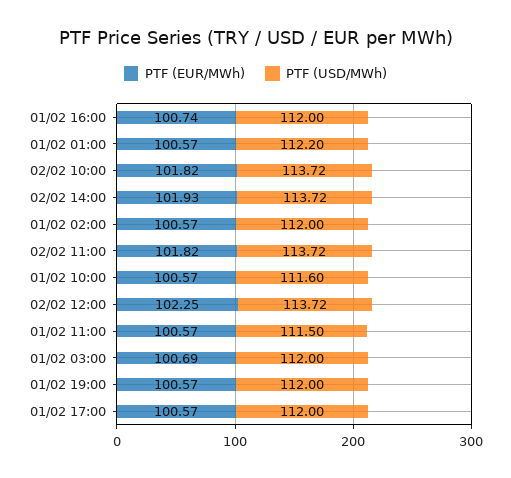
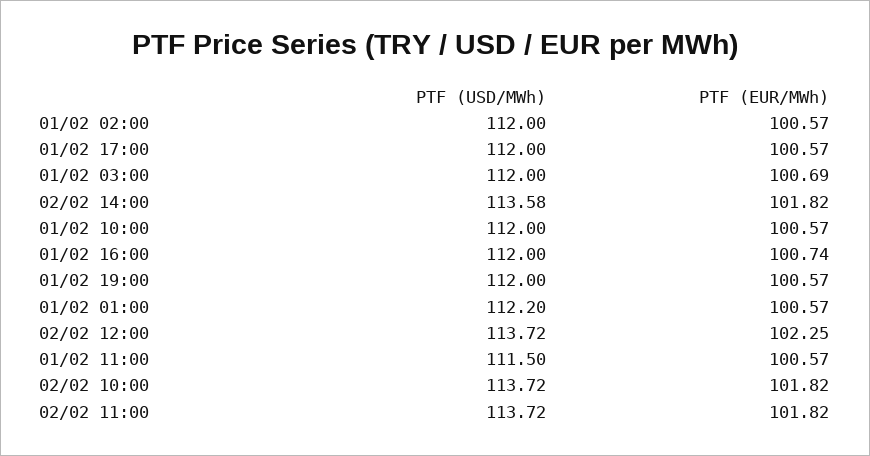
  {
    "PTF (EUR/MWh)": {
      "01/02 16:00": 100.74,
      "01/02 01:00": 100.57,
      "02/02 10:00": 101.82,
-     "02/02 14:00": 101.93,
+     "02/02 14:00": 101.82,
      "01/02 02:00": 100.57,
      "02/02 11:00": 101.82,
      "01/02 10:00": 100.57,
      "02/02 12:00": 102.25,
      "01/02 11:00": 100.57,
      "01/02 03:00": 100.69,
      "01/02 19:00": 100.57,
      "01/02 17:00": 100.57
    },
    "PTF (USD/MWh)": {
      "01/02 16:00": 112,
      "01/02 01:00": 112.2,
      "02/02 10:00": 113.72,
-     "02/02 14:00": 113.72,
+     "02/02 14:00": 113.58,
      "01/02 02:00": 112,
      "02/02 11:00": 113.72,
-     "01/02 10:00": 111.6,
+     "01/02 10:00": 112,
      "02/02 12:00": 113.72,
      "01/02 11:00": 111.5,
      "01/02 03:00": 112,
      "01/02 19:00": 112,
      "01/02 17:00": 112
    }
  }

